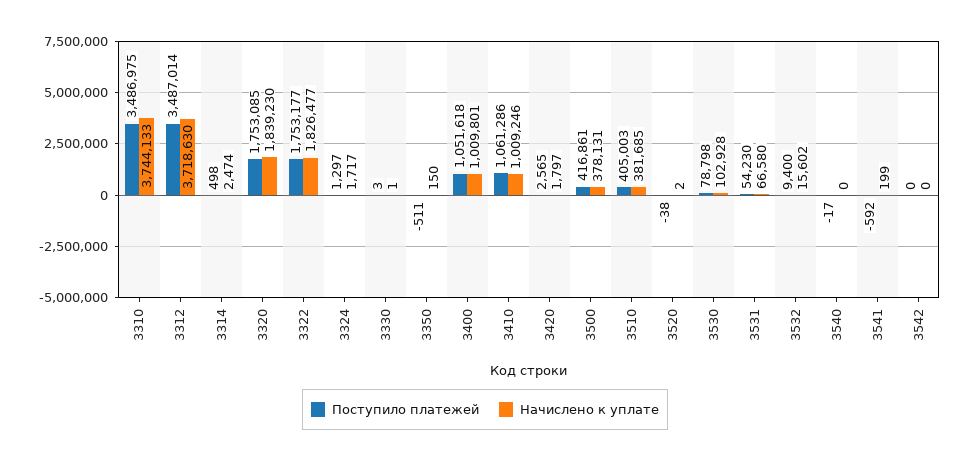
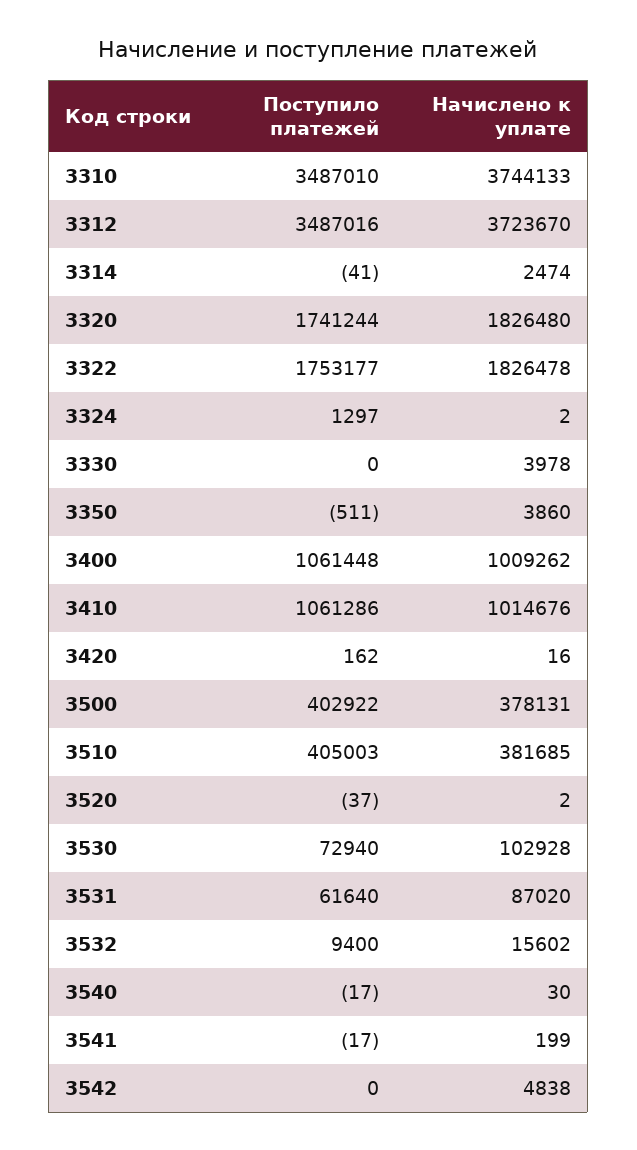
  {
    "Поступило платежей": {
-     "3310": 3486975,
+     "3310": 3487010,
-     "3312": 3487014,
+     "3312": 3487016,
-     "3314": 498,
+     "3314": -41,
-     "3320": 1753085,
+     "3320": 1741244,
      "3322": 1753177,
      "3324": 1297,
-     "3330": 3,
+     "3330": 0,
      "3350": -511,
-     "3400": 1051618,
+     "3400": 1061448,
      "3410": 1061286,
-     "3420": 2565,
+     "3420": 162,
-     "3500": 416861,
+     "3500": 402922,
      "3510": 405003,
-     "3520": -38,
+     "3520": -37,
-     "3530": 78798,
+     "3530": 72940,
-     "3531": 54230,
+     "3531": 61640,
      "3532": 9400,
      "3540": -17,
-     "3541": -592,
+     "3541": -17,
      "3542": 0
    },
    "Начислено к уплате": {
      "3310": 3744133,
-     "3312": 3718630,
+     "3312": 3723670,
      "3314": 2474,
-     "3320": 1839230,
+     "3320": 1826480,
-     "3322": 1826477,
+     "3322": 1826478,
-     "3324": 1717,
+     "3324": 2,
-     "3330": 1,
+     "3330": 3978,
-     "3350": 150,
+     "3350": 3860,
-     "3400": 1009801,
+     "3400": 1009262,
-     "3410": 1009246,
+     "3410": 1014676,
-     "3420": 1797,
+     "3420": 16,
      "3500": 378131,
      "3510": 381685,
      "3520": 2,
      "3530": 102928,
-     "3531": 66580,
+     "3531": 87020,
      "3532": 15602,
-     "3540": 0,
+     "3540": 30,
      "3541": 199,
-     "3542": 0
+     "3542": 4838
    }
  }

